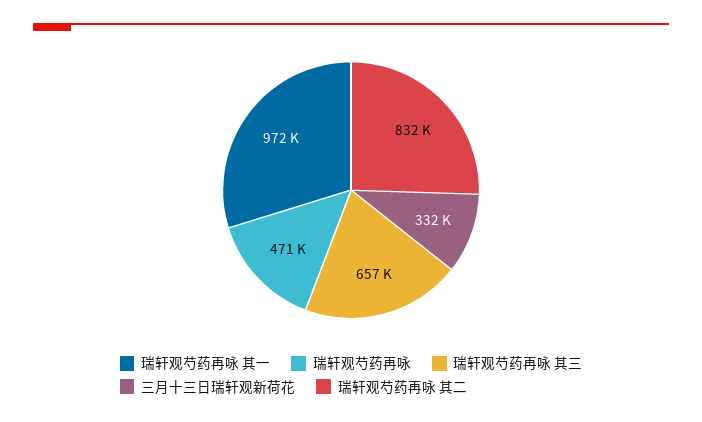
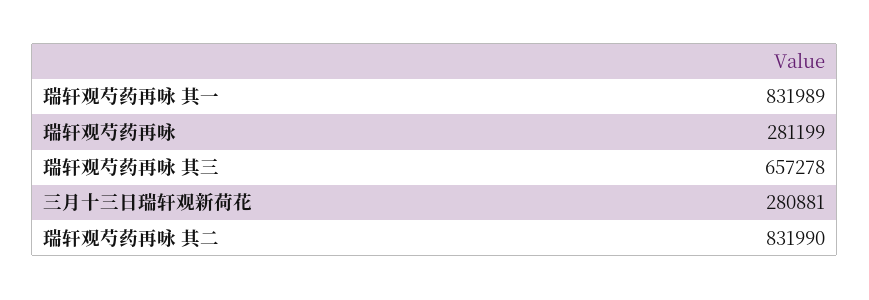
  {
-   "瑞轩观芍药再咏 其一": 972000,
+   "瑞轩观芍药再咏 其一": 831989,
-   "瑞轩观芍药再咏": 471000,
+   "瑞轩观芍药再咏": 281199,
    "瑞轩观芍药再咏 其三": 657278,
-   "三月十三日瑞轩观新荷花": 332000,
+   "三月十三日瑞轩观新荷花": 280881,
    "瑞轩观芍药再咏 其二": 831990
  }

